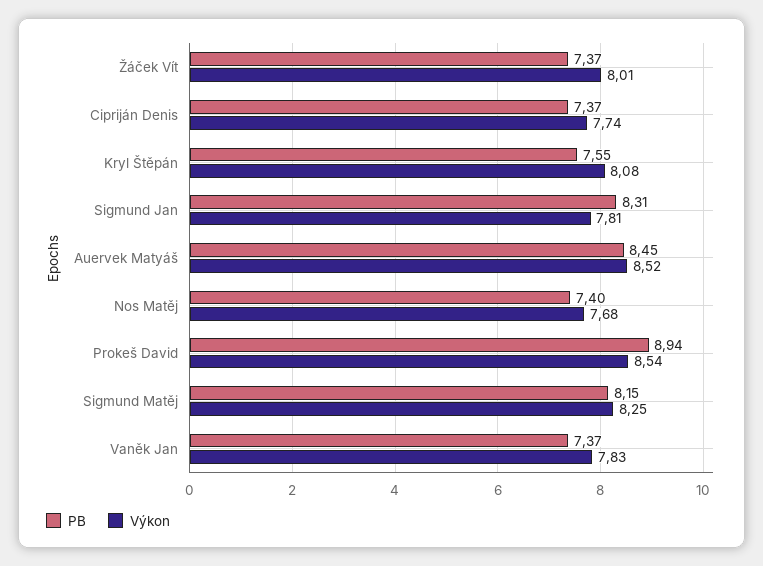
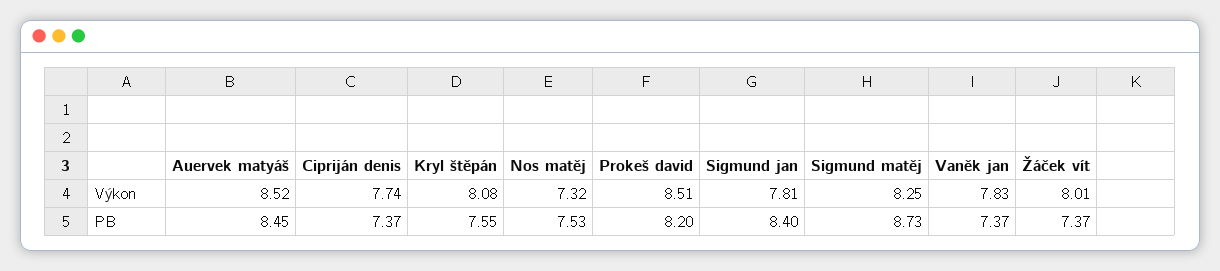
  {
    "PB": {
      "Žáček Vít": 7.37,
      "Cipriján Denis": 7.37,
      "Kryl Štěpán": 7.55,
-     "Sigmund Jan": 8.31,
+     "Sigmund Jan": 8.4,
      "Auervek Matyáš": 8.45,
-     "Nos Matěj": 7.4,
+     "Nos Matěj": 7.53,
-     "Prokeš David": 8.94,
+     "Prokeš David": 8.2,
-     "Sigmund Matěj": 8.15,
+     "Sigmund Matěj": 8.73,
      "Vaněk Jan": 7.37
    },
    "Výkon": {
      "Žáček Vít": 8.01,
      "Cipriján Denis": 7.74,
      "Kryl Štěpán": 8.08,
      "Sigmund Jan": 7.81,
      "Auervek Matyáš": 8.52,
-     "Nos Matěj": 7.68,
+     "Nos Matěj": 7.32,
-     "Prokeš David": 8.54,
+     "Prokeš David": 8.51,
      "Sigmund Matěj": 8.25,
      "Vaněk Jan": 7.83
    }
  }

